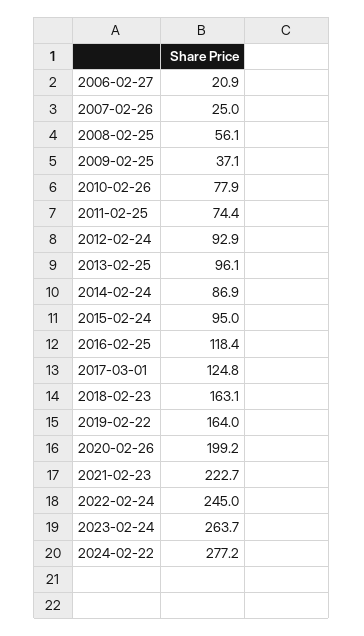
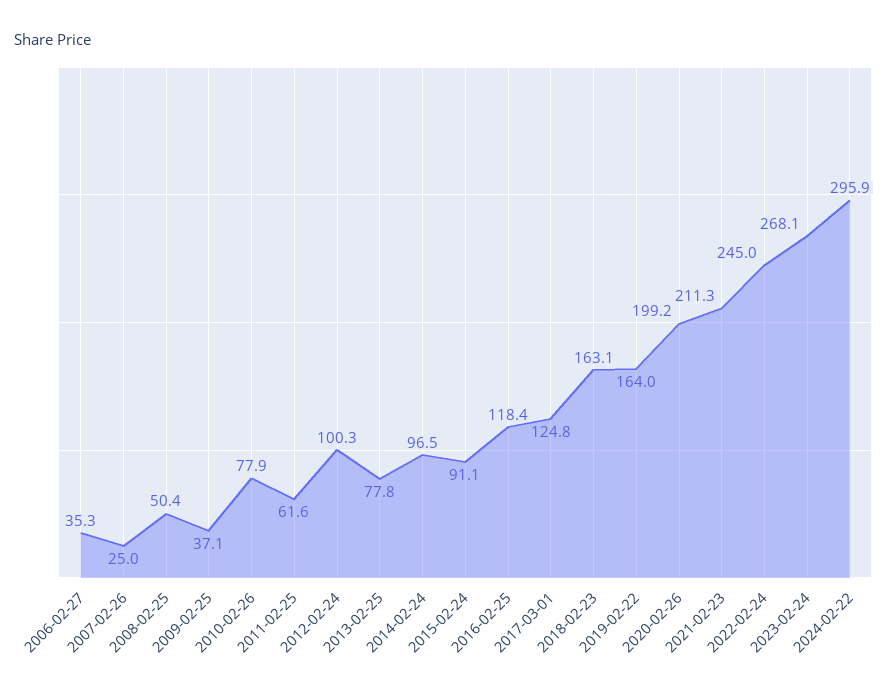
  {
-   "2006-02-27": 20.9,
+   "2006-02-27": 35.3,
    "2007-02-26": 25,
-   "2008-02-25": 56.1,
+   "2008-02-25": 50.4,
    "2009-02-25": 37.1,
    "2010-02-26": 77.9,
-   "2011-02-25": 74.4,
+   "2011-02-25": 61.6,
-   "2012-02-24": 92.9,
+   "2012-02-24": 100.3,
-   "2013-02-25": 96.1,
+   "2013-02-25": 77.8,
-   "2014-02-24": 86.9,
+   "2014-02-24": 96.5,
-   "2015-02-24": 95,
+   "2015-02-24": 91.1,
    "2016-02-25": 118.4,
    "2017-03-01": 124.8,
    "2018-02-23": 163.1,
    "2019-02-22": 164,
    "2020-02-26": 199.2,
-   "2021-02-23": 222.7,
+   "2021-02-23": 211.3,
    "2022-02-24": 245,
-   "2023-02-24": 263.7,
+   "2023-02-24": 268.1,
-   "2024-02-22": 277.2
+   "2024-02-22": 295.9
  }

